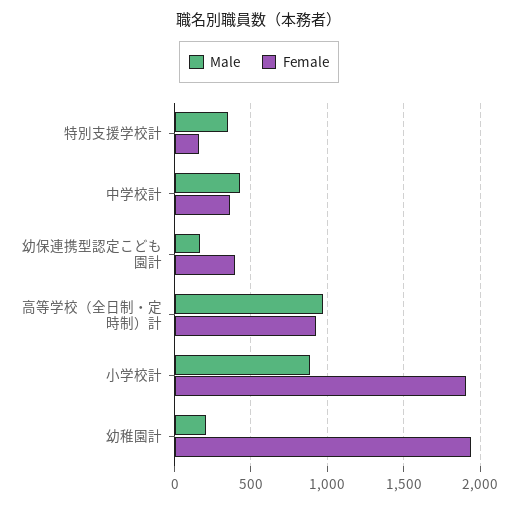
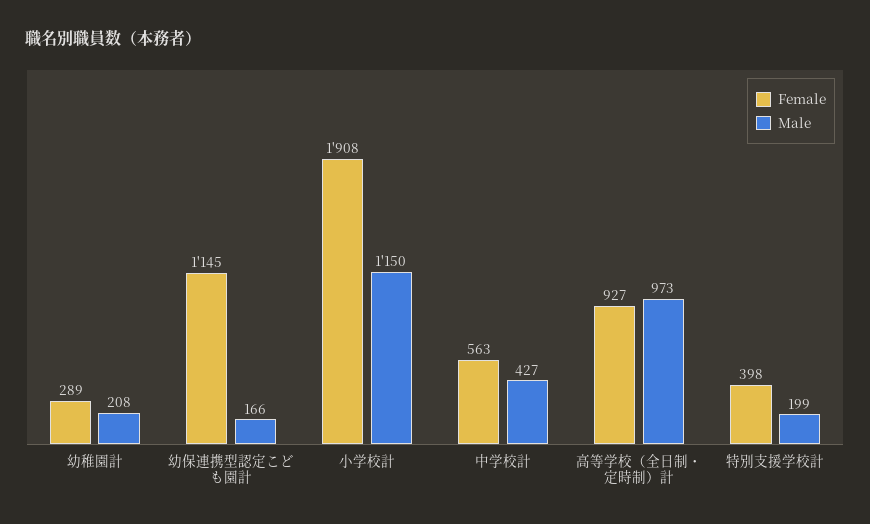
  {
    "Male": {
-     "特別支援学校計": 350,
+     "特別支援学校計": 199,
      "中学校計": 427,
      "幼保連携型認定こども園計": 166,
      "高等学校（全日制・定時制）計": 973,
-     "小学校計": 900,
+     "小学校計": 1150,
      "幼稚園計": 208
    },
    "Female": {
-     "特別支援学校計": 150,
+     "特別支援学校計": 398,
-     "中学校計": 350,
+     "中学校計": 563,
-     "幼保連携型認定こども園計": 400,
+     "幼保連携型認定こども園計": 1145,
      "高等学校（全日制・定時制）計": 927,
      "小学校計": 1908,
-     "幼稚園計": 1950
+     "幼稚園計": 289
    }
  }

